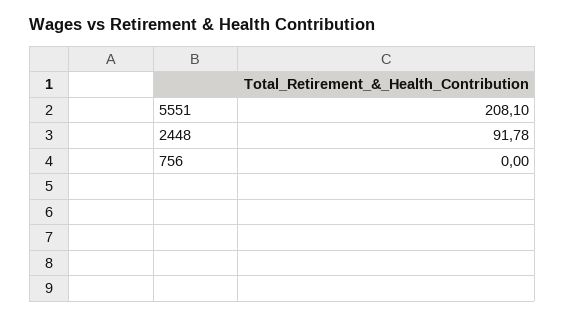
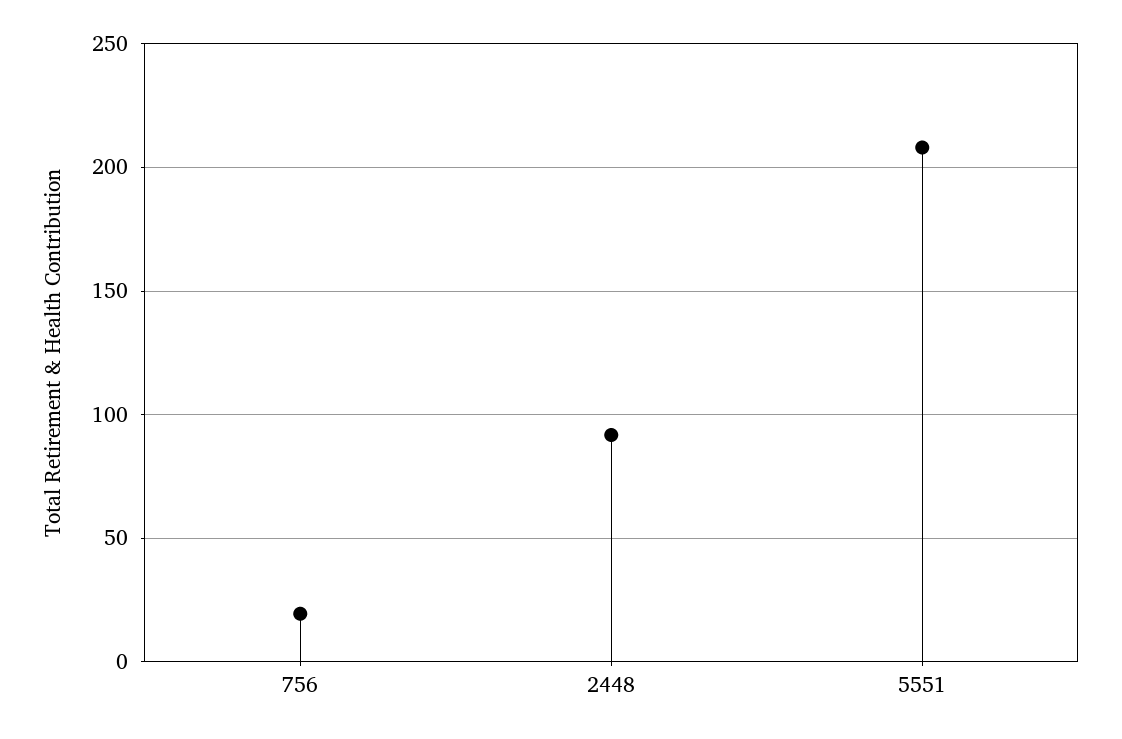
  {
    "5551": 208.1,
    "2448": 91.78,
-   "756": 0
+   "756": 20
  }

